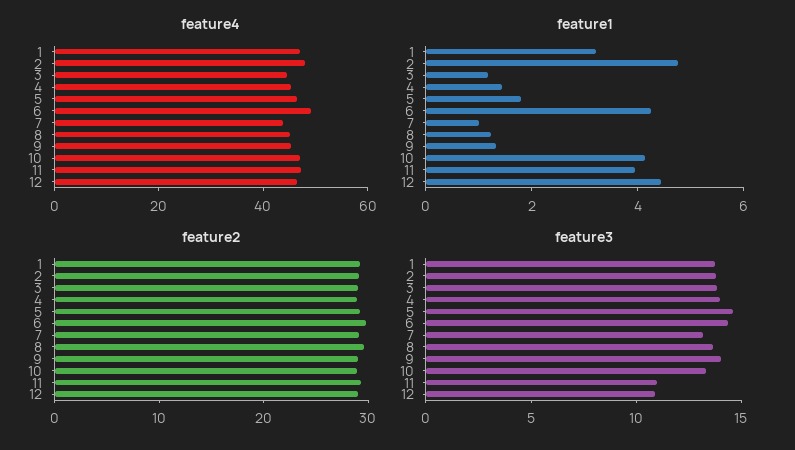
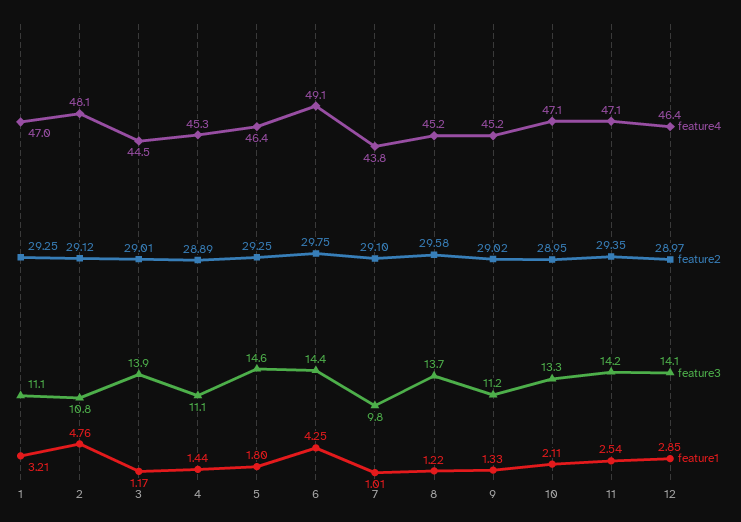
  {
    "feature4": {
      "1": 47,
      "2": 48.1,
      "3": 44.5,
      "4": 45.3,
      "5": 46.4,
      "6": 49.1,
      "7": 43.8,
      "8": 45.2,
      "9": 45.2,
      "10": 47.1,
      "11": 47.1,
      "12": 46.4
    },
    "feature1": {
      "1": 3.21,
      "2": 4.76,
      "3": 1.17,
      "4": 1.44,
      "5": 1.8,
      "6": 4.25,
      "7": 1.01,
      "8": 1.22,
      "9": 1.33,
-     "10": 4,
+     "10": 2.11,
-     "11": 4,
+     "11": 2.54,
-     "12": 4.5
+     "12": 2.85
    },
    "feature2": {
      "1": 29.25,
      "2": 29.12,
      "3": 29.01,
      "4": 28.89,
      "5": 29.25,
      "6": 29.75,
      "7": 29.1,
      "8": 29.58,
      "9": 29.02,
      "10": 28.95,
      "11": 29.35,
      "12": 28.97
    },
    "feature3": {
-     "1": 14,
+     "1": 11.1,
-     "2": 14,
+     "2": 10.8,
      "3": 13.9,
-     "4": 14,
+     "4": 11.1,
      "5": 14.6,
      "6": 14.4,
-     "7": 13,
+     "7": 9.8,
      "8": 13.7,
-     "9": 14,
+     "9": 11.2,
      "10": 13.3,
-     "11": 11,
+     "11": 14.2,
-     "12": 11
+     "12": 14.1
    }
  }

